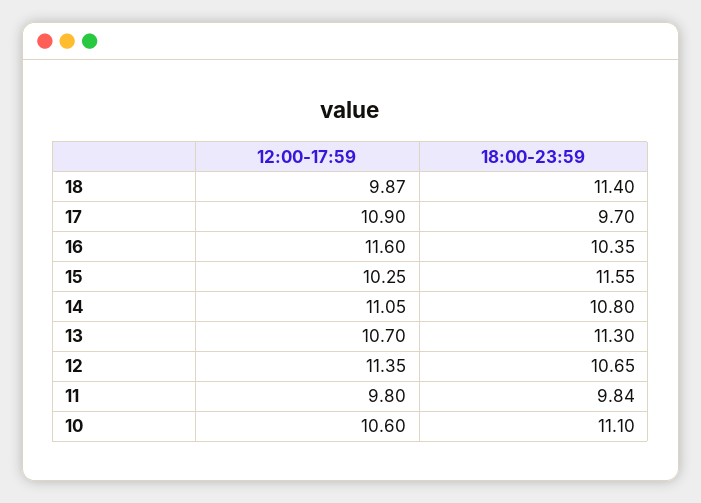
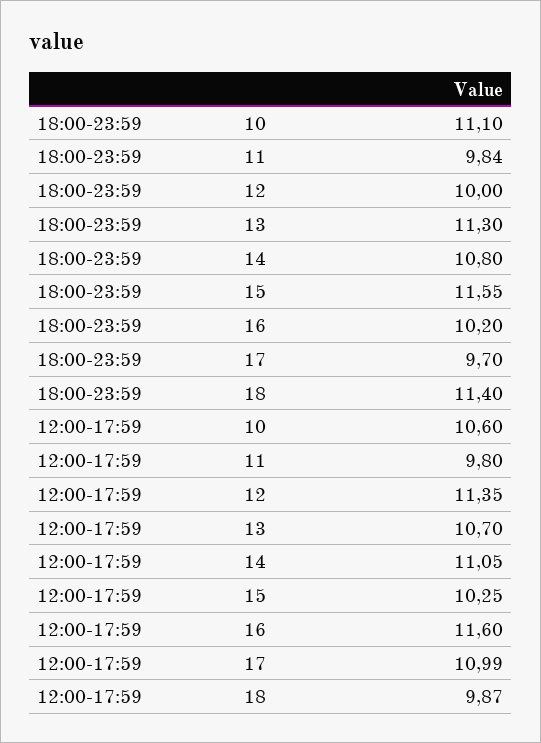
  {
    "12:00-17:59": {
      "18": 9.87,
-     "17": 10.9,
+     "17": 10.99,
      "16": 11.6,
      "15": 10.25,
      "14": 11.05,
      "13": 10.7,
      "12": 11.35,
      "11": 9.8,
      "10": 10.6
    },
    "18:00-23:59": {
      "18": 11.4,
      "17": 9.7,
-     "16": 10.35,
+     "16": 10.2,
      "15": 11.55,
      "14": 10.8,
      "13": 11.3,
-     "12": 10.65,
+     "12": 10,
      "11": 9.84,
      "10": 11.1
    }
  }

